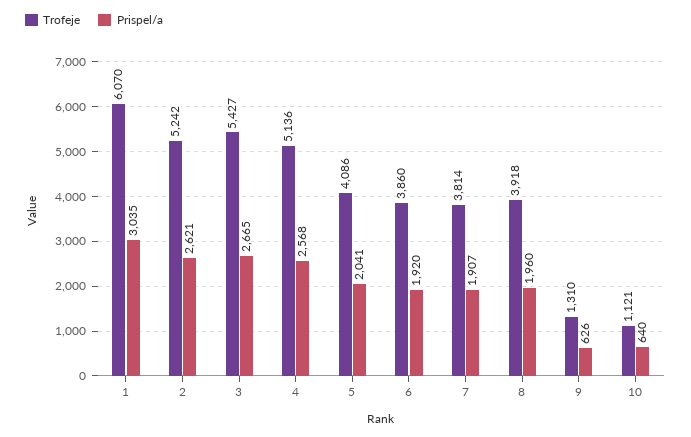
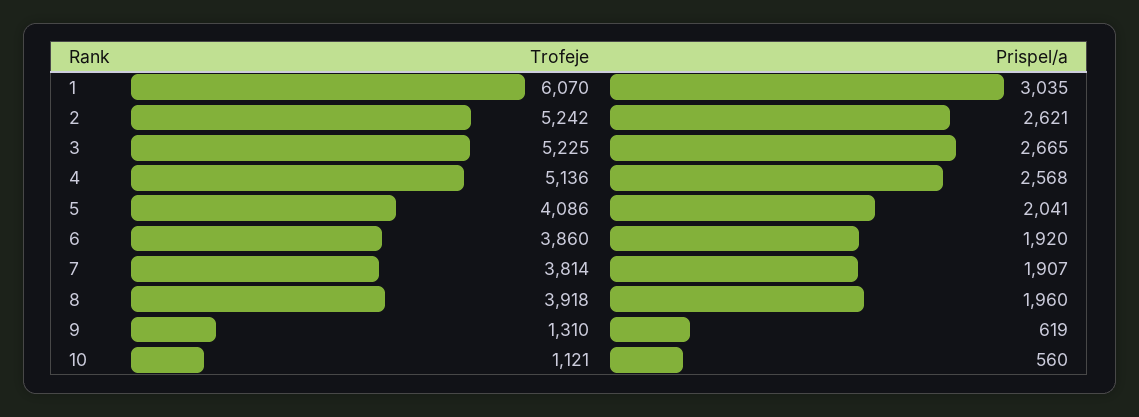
  {
    "Trofeje": {
      "1": 6070,
      "2": 5242,
-     "3": 5427,
+     "3": 5225,
      "4": 5136,
      "5": 4086,
      "6": 3860,
      "7": 3814,
      "8": 3918,
      "9": 1310,
      "10": 1121
    },
    "Prispel/a": {
      "1": 3035,
      "2": 2621,
      "3": 2665,
      "4": 2568,
      "5": 2041,
      "6": 1920,
      "7": 1907,
      "8": 1960,
-     "9": 626,
+     "9": 619,
-     "10": 640
+     "10": 560
    }
  }

